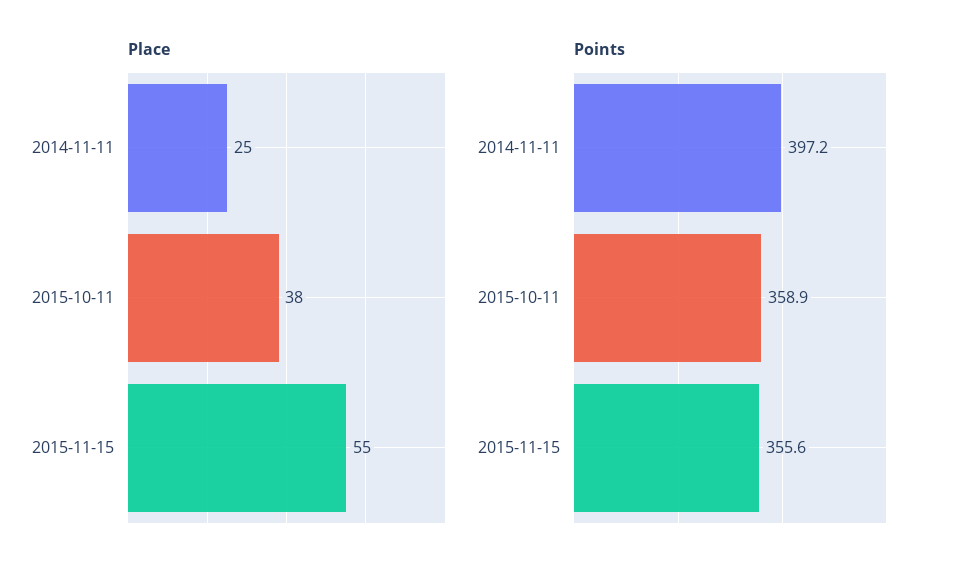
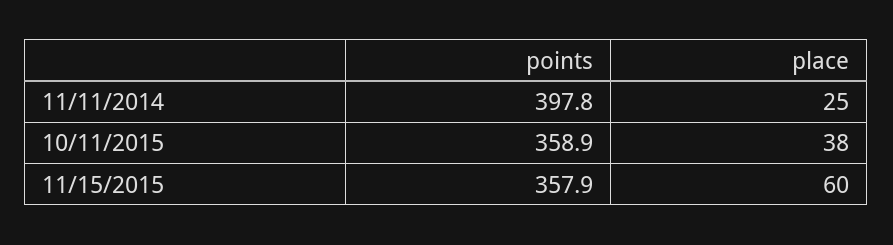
  {
    "Place": {
      "2014-11-11": 25,
      "2015-10-11": 38,
-     "2015-11-15": 55
+     "2015-11-15": 60
    },
    "Points": {
-     "2014-11-11": 397.2,
+     "2014-11-11": 397.8,
      "2015-10-11": 358.9,
-     "2015-11-15": 355.6
+     "2015-11-15": 357.9
    }
  }

